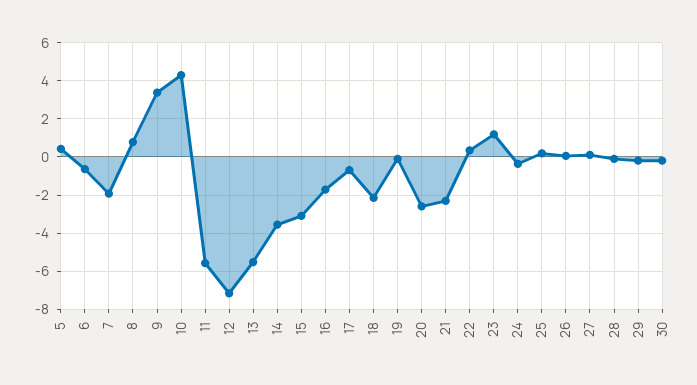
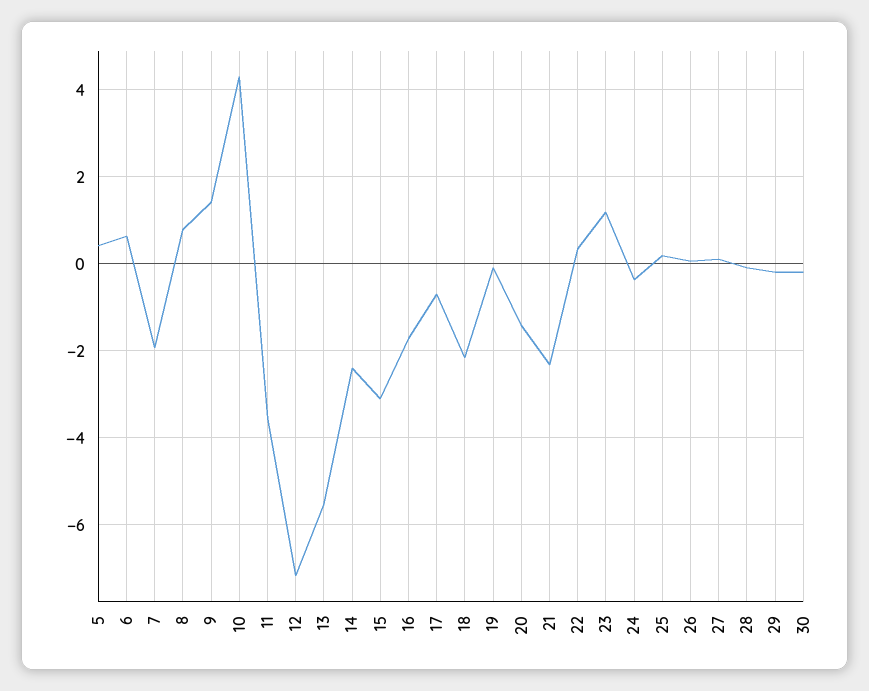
  {
    "5": 0.4,
-   "6": -0.5,
+   "6": 0.6,
    "7": -2,
    "8": 0.8,
-   "9": 3.5,
+   "9": 1.4,
    "10": 4.4,
-   "11": -5.5,
+   "11": -3.6,
    "12": -7.2,
    "13": -5.6,
-   "14": -3.5,
+   "14": -2.4,
    "15": -3,
    "16": -1.8,
    "17": -0.6,
    "18": -2.2,
    "19": 0,
-   "20": -2.5,
+   "20": -1.4,
    "21": -2.4,
    "22": 0.4,
    "23": 1.2,
    "24": -0.4,
    "25": 0.2,
    "26": 0,
    "27": 0.2,
    "28": 0,
    "29": -0.2,
    "30": -0.2
  }

